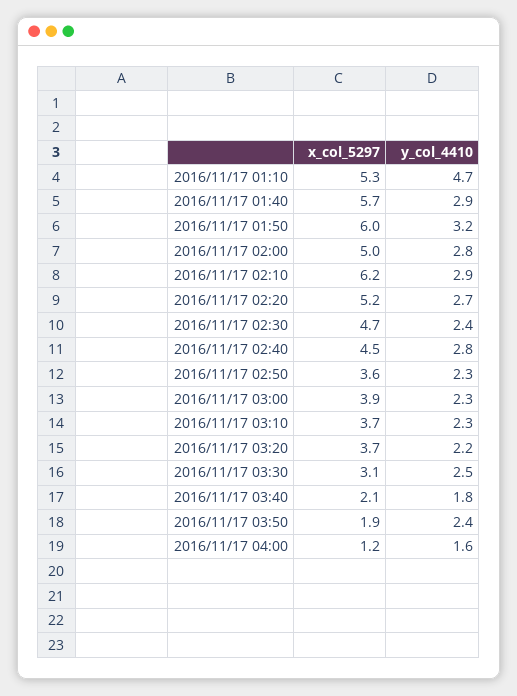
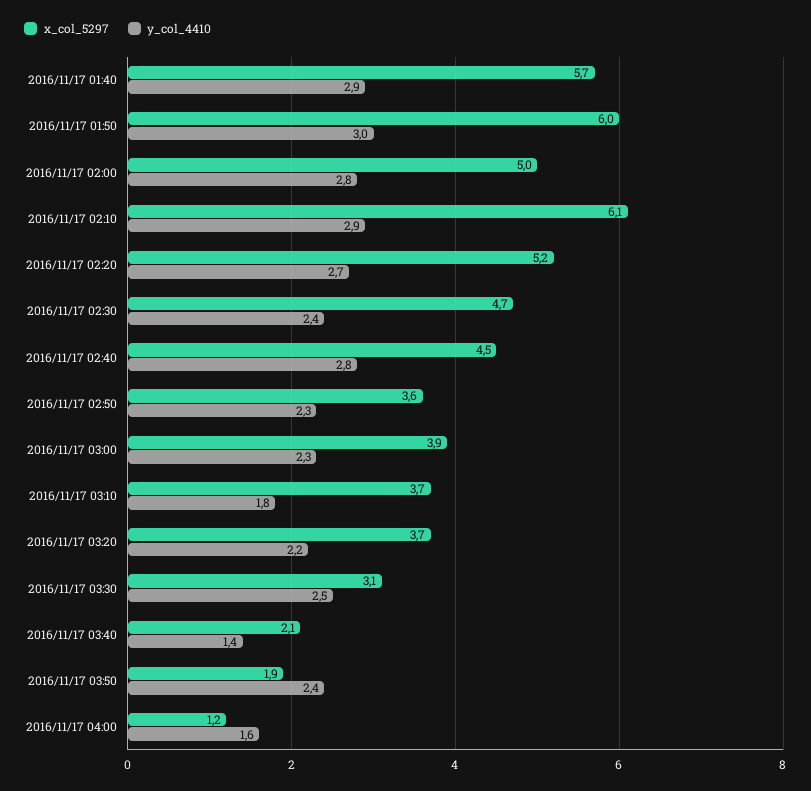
  {
    "x_col_5297": {
-     "2016/11/17 01:10": 5.3,
      "2016/11/17 01:40": 5.7,
      "2016/11/17 01:50": 6,
      "2016/11/17 02:00": 5,
-     "2016/11/17 02:10": 6.2,
+     "2016/11/17 02:10": 6.1,
      "2016/11/17 02:20": 5.2,
      "2016/11/17 02:30": 4.7,
      "2016/11/17 02:40": 4.5,
      "2016/11/17 02:50": 3.6,
      "2016/11/17 03:00": 3.9,
      "2016/11/17 03:10": 3.7,
      "2016/11/17 03:20": 3.7,
      "2016/11/17 03:30": 3.1,
      "2016/11/17 03:40": 2.1,
      "2016/11/17 03:50": 1.9,
      "2016/11/17 04:00": 1.2
    },
    "y_col_4410": {
-     "2016/11/17 01:10": 4.7,
      "2016/11/17 01:40": 2.9,
-     "2016/11/17 01:50": 3.2,
+     "2016/11/17 01:50": 3,
      "2016/11/17 02:00": 2.8,
      "2016/11/17 02:10": 2.9,
      "2016/11/17 02:20": 2.7,
      "2016/11/17 02:30": 2.4,
      "2016/11/17 02:40": 2.8,
      "2016/11/17 02:50": 2.3,
      "2016/11/17 03:00": 2.3,
-     "2016/11/17 03:10": 2.3,
+     "2016/11/17 03:10": 1.8,
      "2016/11/17 03:20": 2.2,
      "2016/11/17 03:30": 2.5,
-     "2016/11/17 03:40": 1.8,
+     "2016/11/17 03:40": 1.4,
      "2016/11/17 03:50": 2.4,
      "2016/11/17 04:00": 1.6
    }
  }

